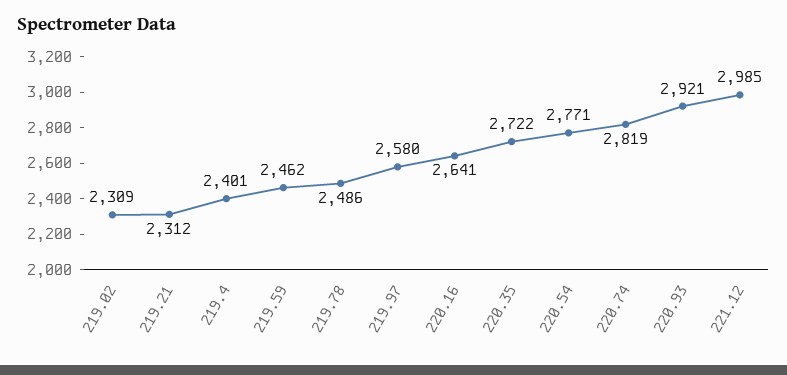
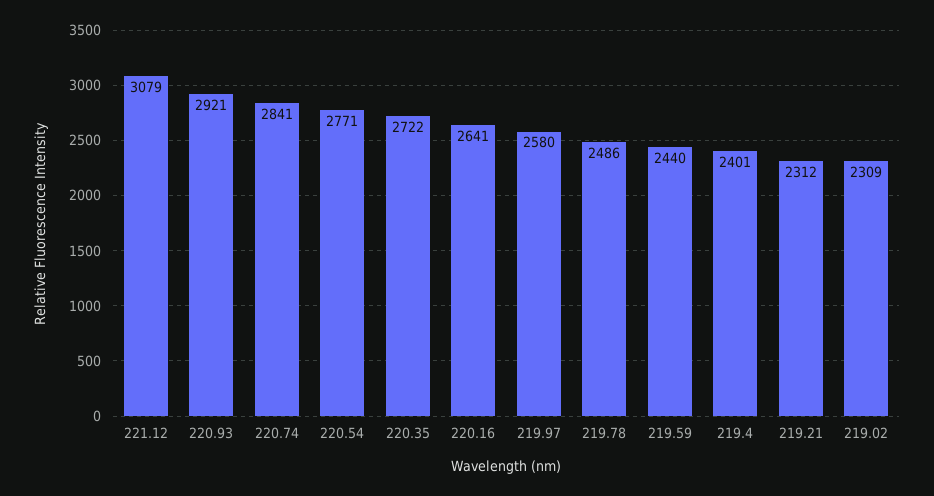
  {
    "219.02": 2309,
    "219.21": 2312,
    "219.4": 2401,
-   "219.59": 2462,
+   "219.59": 2440,
    "219.78": 2486,
    "219.97": 2580,
    "220.16": 2641,
    "220.35": 2722,
    "220.54": 2771,
-   "220.74": 2819,
+   "220.74": 2841,
    "220.93": 2921,
-   "221.12": 2985
+   "221.12": 3079
  }

